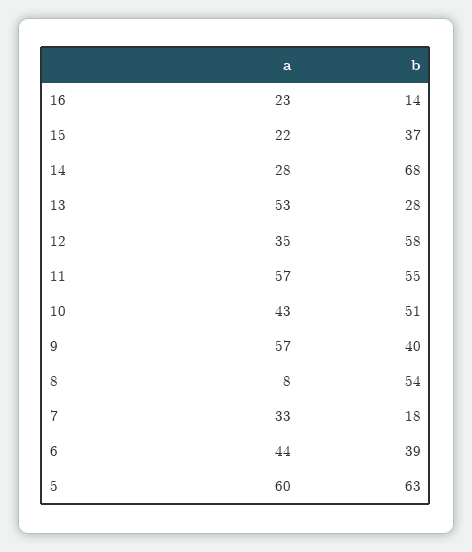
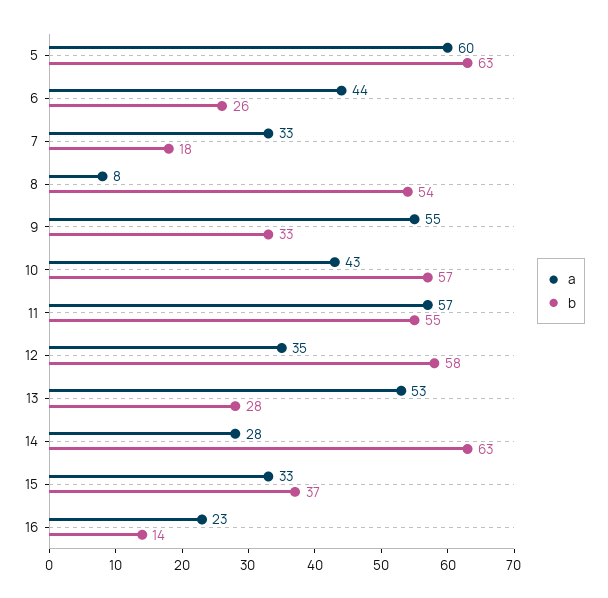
  {
    "a": {
      "16": 23,
-     "15": 22,
+     "15": 33,
      "14": 28,
      "13": 53,
      "12": 35,
      "11": 57,
      "10": 43,
-     "9": 57,
+     "9": 55,
      "8": 8,
      "7": 33,
      "6": 44,
      "5": 60
    },
    "b": {
      "16": 14,
      "15": 37,
-     "14": 68,
+     "14": 63,
      "13": 28,
      "12": 58,
      "11": 55,
-     "10": 51,
+     "10": 57,
-     "9": 40,
+     "9": 33,
      "8": 54,
      "7": 18,
-     "6": 39,
+     "6": 26,
      "5": 63
    }
  }

